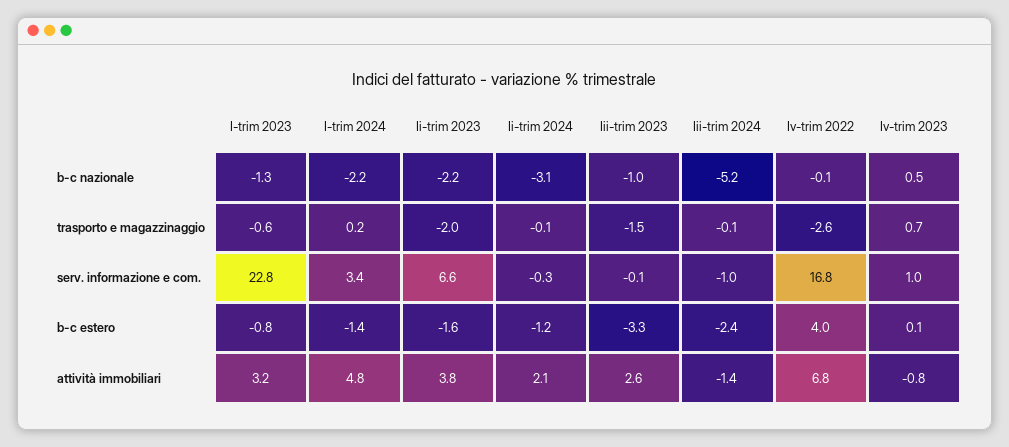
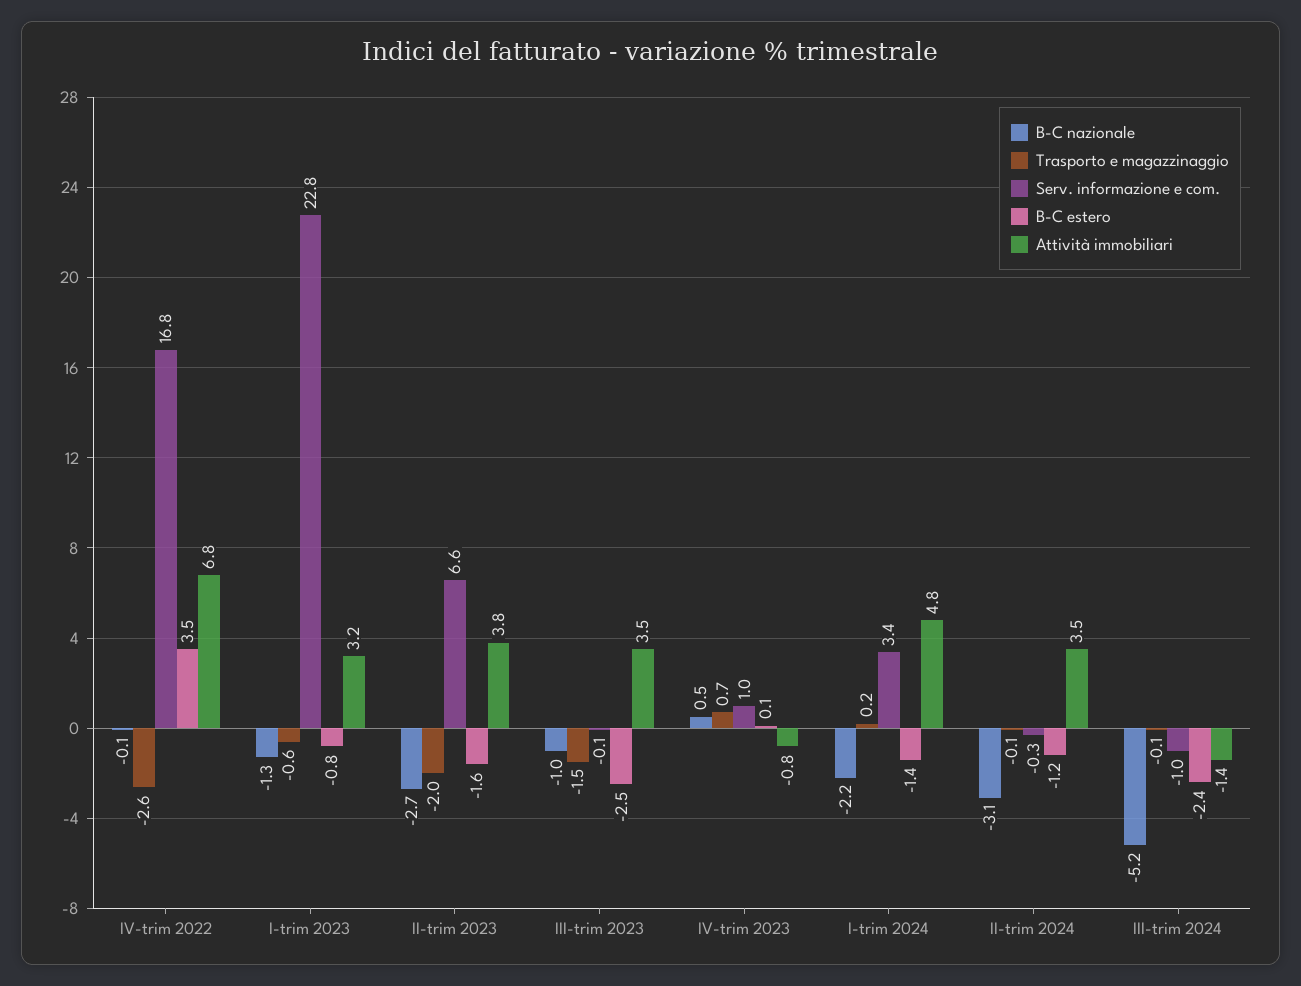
  {
    "b-c nazionale": {
      "I-trim 2023": -1.3,
      "I-trim 2024": -2.2,
-     "Ii-trim 2023": -2.2,
+     "Ii-trim 2023": -2.7,
      "Ii-trim 2024": -3.1,
      "Iii-trim 2023": -1,
      "Iii-trim 2024": -5.2,
      "Iv-trim 2022": -0.1,
      "Iv-trim 2023": 0.5
    },
    "trasporto e magazzinaggio": {
      "I-trim 2023": -0.6,
      "I-trim 2024": 0.2,
      "Ii-trim 2023": -2,
      "Ii-trim 2024": -0.1,
      "Iii-trim 2023": -1.5,
      "Iii-trim 2024": -0.1,
      "Iv-trim 2022": -2.6,
      "Iv-trim 2023": 0.7
    },
    "serv. informazione e com.": {
      "I-trim 2023": 22.8,
      "I-trim 2024": 3.4,
      "Ii-trim 2023": 6.6,
      "Ii-trim 2024": -0.3,
      "Iii-trim 2023": -0.1,
      "Iii-trim 2024": -1,
      "Iv-trim 2022": 16.8,
      "Iv-trim 2023": 1
    },
    "b-c estero": {
      "I-trim 2023": -0.8,
      "I-trim 2024": -1.4,
      "Ii-trim 2023": -1.6,
      "Ii-trim 2024": -1.2,
-     "Iii-trim 2023": -3.3,
+     "Iii-trim 2023": -2.5,
      "Iii-trim 2024": -2.4,
-     "Iv-trim 2022": 4,
+     "Iv-trim 2022": 3.5,
      "Iv-trim 2023": 0.1
    },
    "attività immobiliari": {
      "I-trim 2023": 3.2,
      "I-trim 2024": 4.8,
      "Ii-trim 2023": 3.8,
-     "Ii-trim 2024": 2.1,
+     "Ii-trim 2024": 3.5,
-     "Iii-trim 2023": 2.6,
+     "Iii-trim 2023": 3.5,
      "Iii-trim 2024": -1.4,
      "Iv-trim 2022": 6.8,
      "Iv-trim 2023": -0.8
    }
  }

